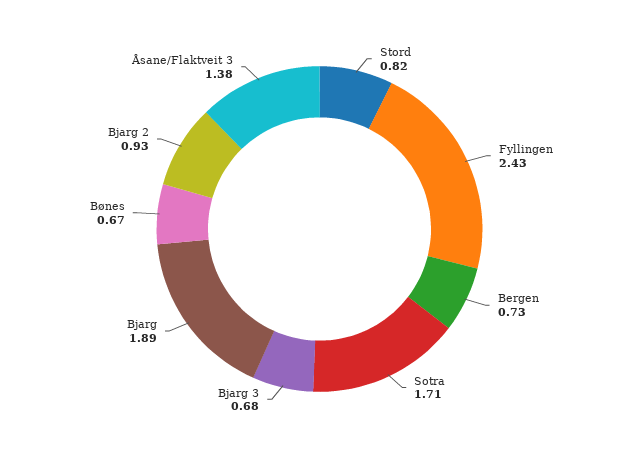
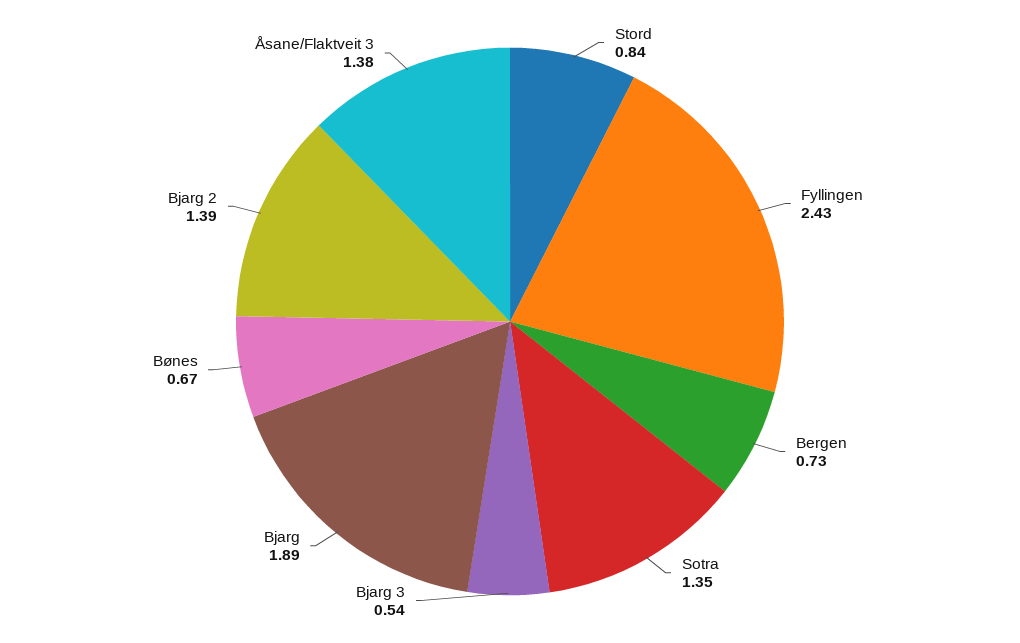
  {
-   "Stord": 0.82,
+   "Stord": 0.84,
    "Fyllingen": 2.43,
    "Bergen": 0.73,
-   "Sotra": 1.71,
+   "Sotra": 1.35,
-   "Bjarg 3": 0.68,
+   "Bjarg 3": 0.54,
    "Bjarg": 1.89,
    "Bønes": 0.67,
-   "Bjarg 2": 0.93,
+   "Bjarg 2": 1.39,
    "Åsane/Flaktveit 3": 1.38
  }

